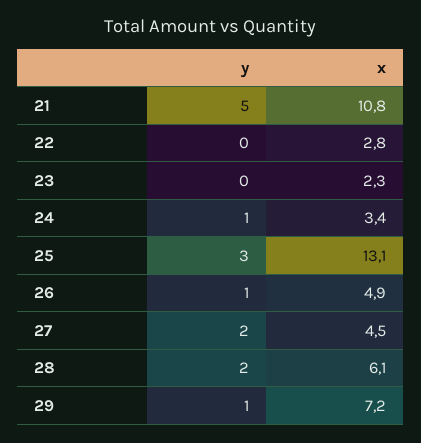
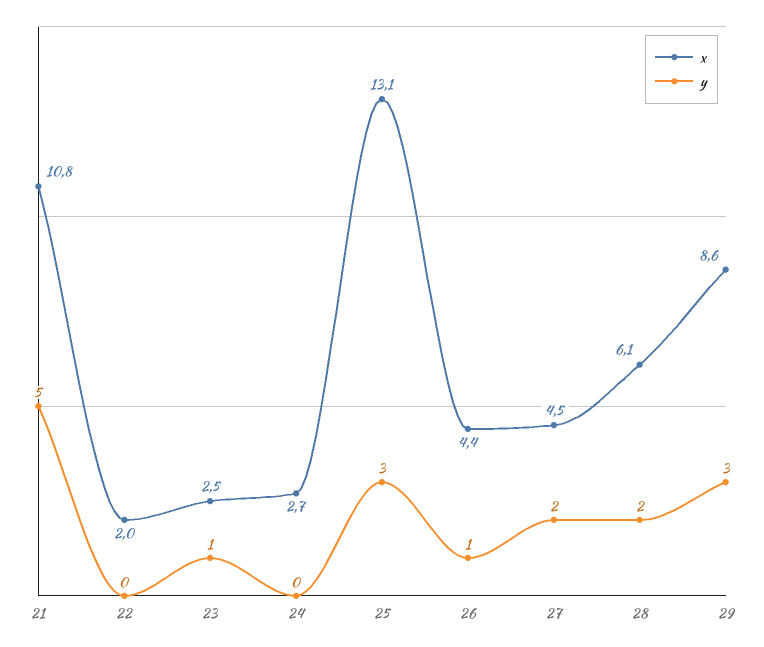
  {
    "y": {
      "21": 5,
      "22": 0,
-     "23": 0,
+     "23": 1,
-     "24": 1,
+     "24": 0,
      "25": 3,
      "26": 1,
      "27": 2,
      "28": 2,
-     "29": 1
+     "29": 3
    },
    "x": {
      "21": 10.8,
-     "22": 2.8,
+     "22": 2,
-     "23": 2.3,
+     "23": 2.5,
-     "24": 3.4,
+     "24": 2.7,
      "25": 13.1,
-     "26": 4.9,
+     "26": 4.4,
      "27": 4.5,
      "28": 6.1,
-     "29": 7.2
+     "29": 8.6
    }
  }

